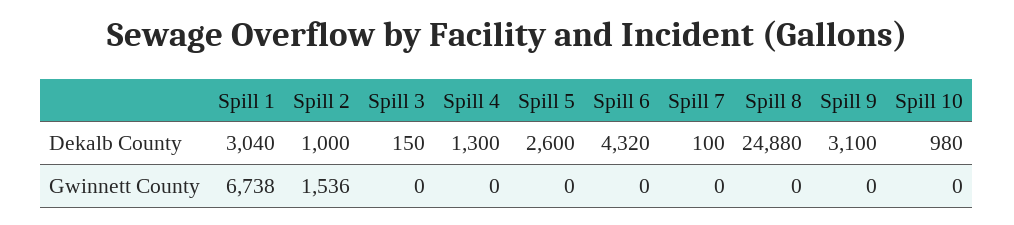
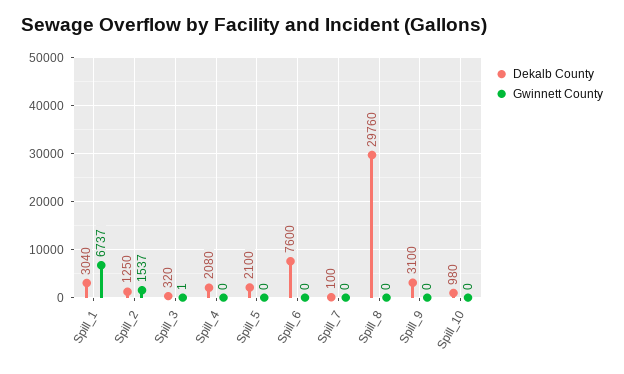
  {
    "Dekalb County": {
      "Spill 1": 3040,
-     "Spill 2": 1000,
+     "Spill 2": 1250,
-     "Spill 3": 150,
+     "Spill 3": 320,
-     "Spill 4": 1300,
+     "Spill 4": 2080,
-     "Spill 5": 2600,
+     "Spill 5": 2100,
-     "Spill 6": 4320,
+     "Spill 6": 7600,
      "Spill 7": 100,
-     "Spill 8": 24880,
+     "Spill 8": 29760,
      "Spill 9": 3100,
      "Spill 10": 980
    },
    "Gwinnett County": {
-     "Spill 1": 6738,
+     "Spill 1": 6737,
-     "Spill 2": 1536,
+     "Spill 2": 1537,
-     "Spill 3": 0,
+     "Spill 3": 1,
      "Spill 4": 0,
      "Spill 5": 0,
      "Spill 6": 0,
      "Spill 7": 0,
      "Spill 8": 0,
      "Spill 9": 0,
      "Spill 10": 0
    }
  }

